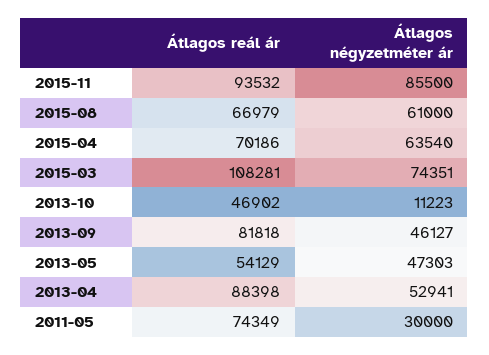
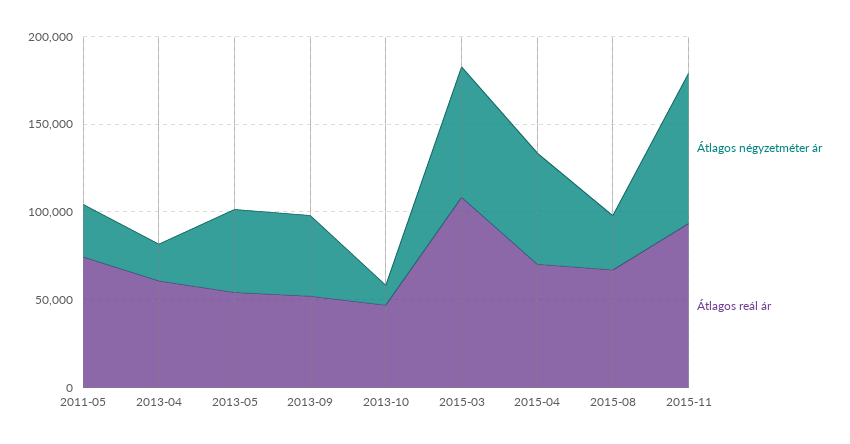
  {
    "Átlagos reál ár": {
      "2015-11": 93532,
      "2015-08": 66979,
      "2015-04": 70186,
      "2015-03": 108281,
      "2013-10": 46902,
-     "2013-09": 81818,
+     "2013-09": 50000,
      "2013-05": 54129,
-     "2013-04": 88398,
+     "2013-04": 60000,
      "2011-05": 74349
    },
    "Átlagos négyzetméter ár": {
      "2015-11": 85500,
-     "2015-08": 61000,
+     "2015-08": 30000,
      "2015-04": 63540,
      "2015-03": 74351,
      "2013-10": 11223,
      "2013-09": 46127,
      "2013-05": 47303,
-     "2013-04": 52941,
+     "2013-04": 20000,
      "2011-05": 30000
    }
  }

